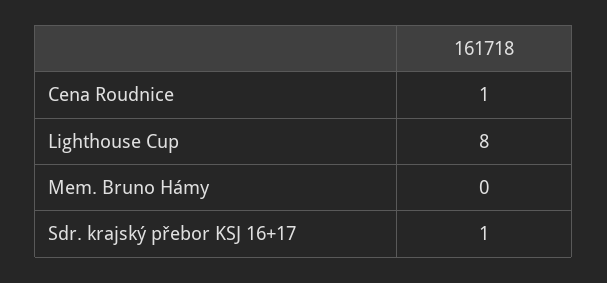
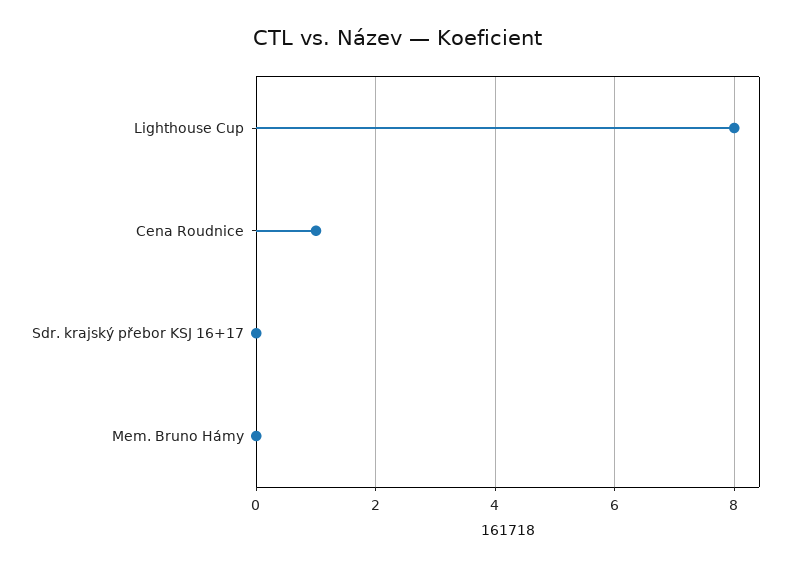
  {
    "Cena Roudnice": 1,
    "Lighthouse Cup": 8,
    "Mem. Bruno Hámy": 0,
-   "Sdr. krajský přebor KSJ 16+17": 1
+   "Sdr. krajský přebor KSJ 16+17": 0
  }

